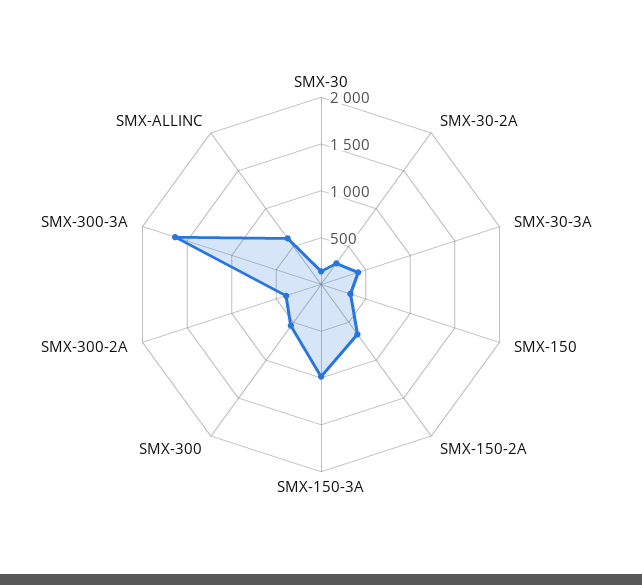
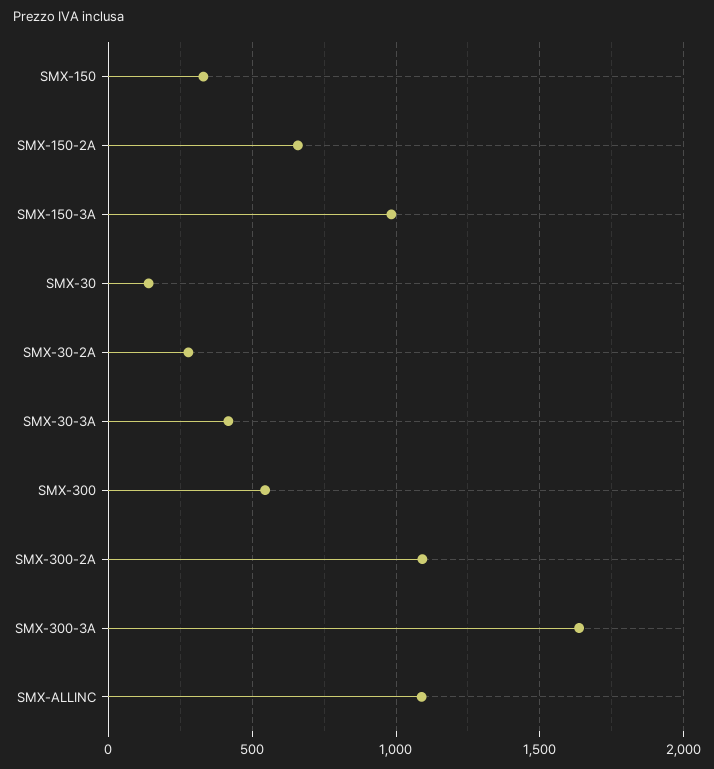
  {
    "SMX-30": 150,
    "SMX-30-2A": 300,
    "SMX-30-3A": 400,
    "SMX-150": 350,
    "SMX-150-2A": 650,
    "SMX-150-3A": 1000,
    "SMX-300": 550,
-   "SMX-300-2A": 400,
+   "SMX-300-2A": 1100,
    "SMX-300-3A": 1650,
-   "SMX-ALLINC": 600
+   "SMX-ALLINC": 1100
  }

